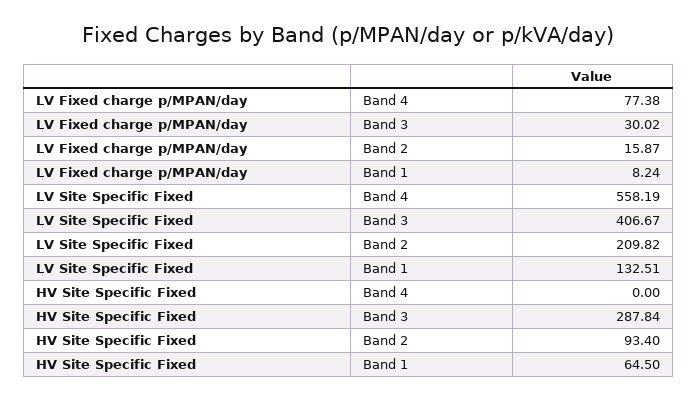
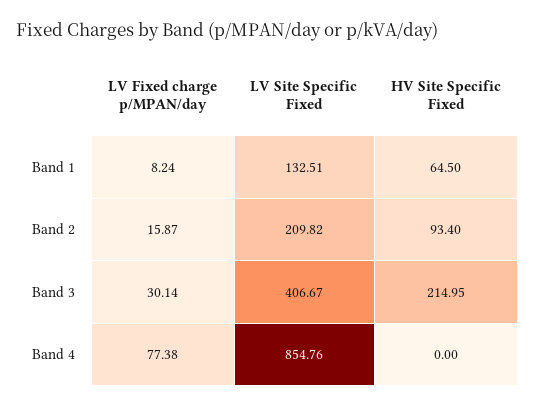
  {
    "LV Fixed charge p/MPAN/day": {
      "Band 4": 77.38,
-     "Band 3": 30.02,
+     "Band 3": 30.14,
      "Band 2": 15.87,
      "Band 1": 8.24
    },
    "LV Site Specific Fixed": {
-     "Band 4": 558.19,
+     "Band 4": 854.76,
      "Band 3": 406.67,
      "Band 2": 209.82,
      "Band 1": 132.51
    },
    "HV Site Specific Fixed": {
      "Band 4": 0,
-     "Band 3": 287.84,
+     "Band 3": 214.95,
      "Band 2": 93.4,
      "Band 1": 64.5
    }
  }

